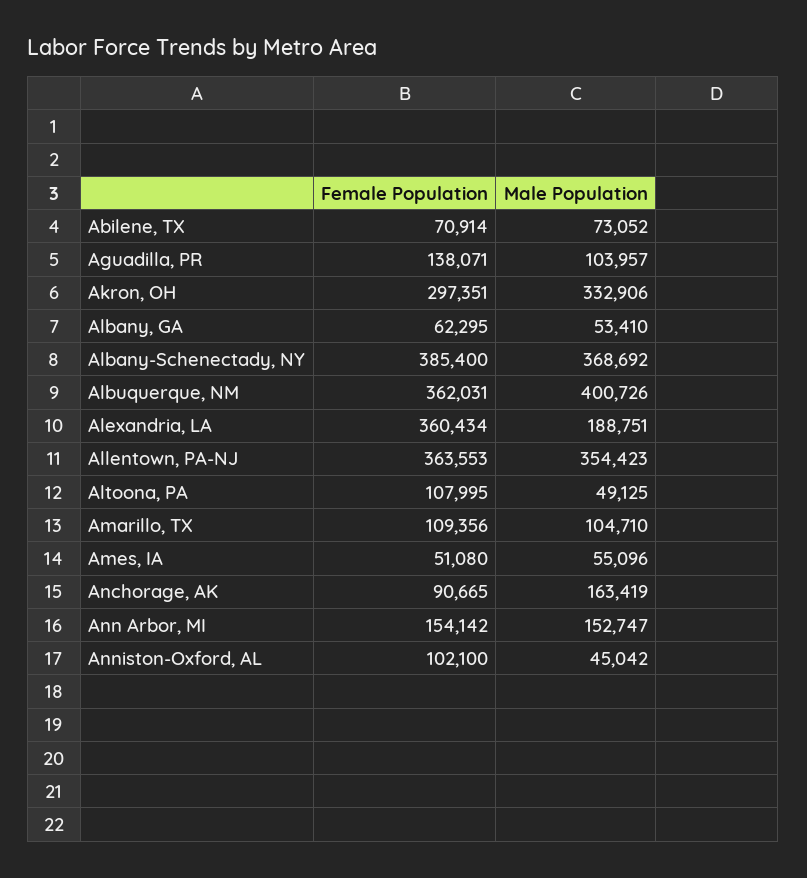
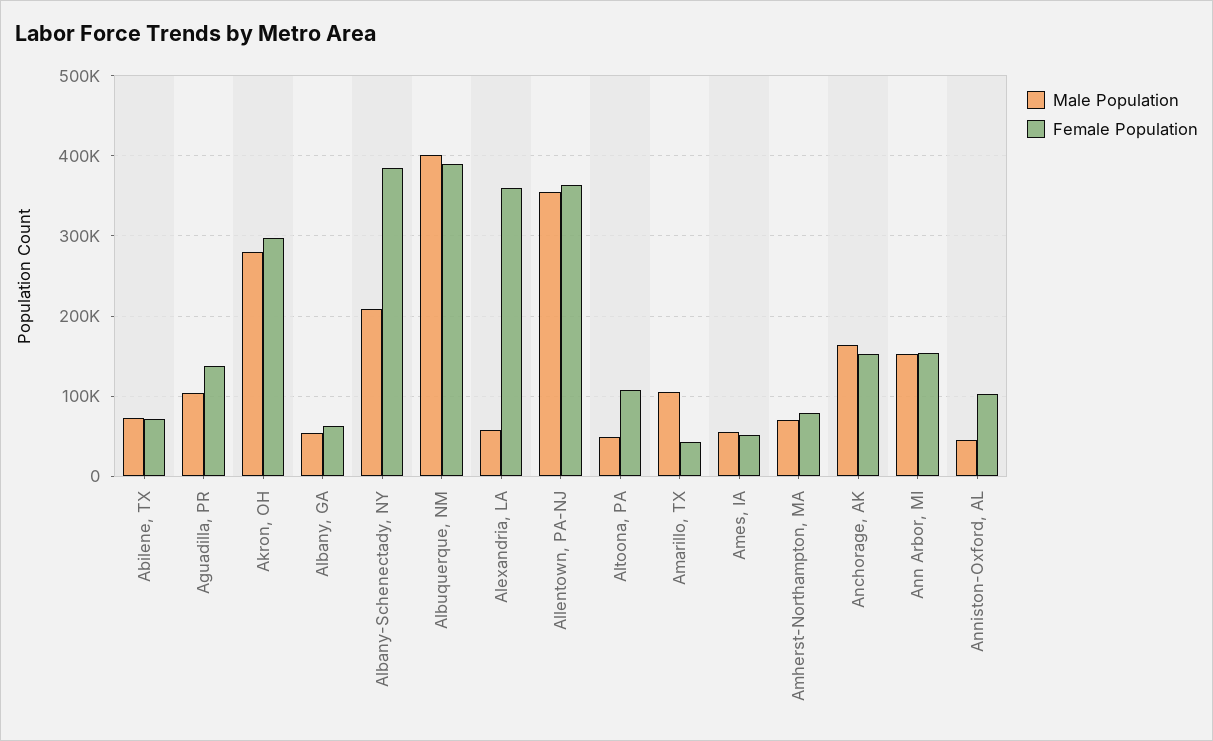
  {
    "Female Population": {
      "Abilene, TX": 70914,
      "Aguadilla, PR": 138071,
      "Akron, OH": 297351,
      "Albany, GA": 62295,
      "Albany-Schenectady, NY": 385400,
-     "Albuquerque, NM": 362031,
+     "Albuquerque, NM": 390000,
      "Alexandria, LA": 360434,
      "Allentown, PA-NJ": 363553,
      "Altoona, PA": 107995,
-     "Amarillo, TX": 109356,
+     "Amarillo, TX": 40000,
      "Ames, IA": 51080,
-     "Anchorage, AK": 90665,
+     "Anchorage, AK": 150000,
      "Ann Arbor, MI": 154142,
-     "Anniston-Oxford, AL": 102100
+     "Anniston-Oxford, AL": 102100,
+     "Amherst-Northampton, MA": 80000
    },
    "Male Population": {
      "Abilene, TX": 73052,
      "Aguadilla, PR": 103957,
-     "Akron, OH": 332906,
+     "Akron, OH": 280000,
      "Albany, GA": 53410,
-     "Albany-Schenectady, NY": 368692,
+     "Albany-Schenectady, NY": 210000,
      "Albuquerque, NM": 400726,
-     "Alexandria, LA": 188751,
+     "Alexandria, LA": 60000,
      "Allentown, PA-NJ": 354423,
      "Altoona, PA": 49125,
      "Amarillo, TX": 104710,
      "Ames, IA": 55096,
      "Anchorage, AK": 163419,
      "Ann Arbor, MI": 152747,
-     "Anniston-Oxford, AL": 45042
+     "Anniston-Oxford, AL": 45042,
+     "Amherst-Northampton, MA": 70000
    }
  }

